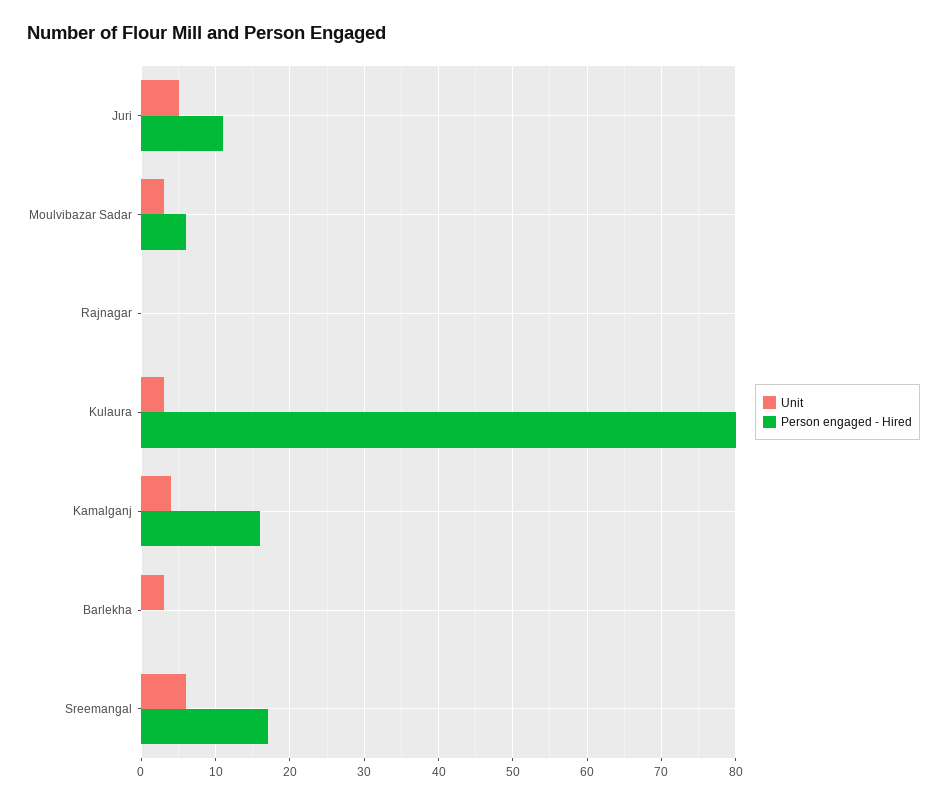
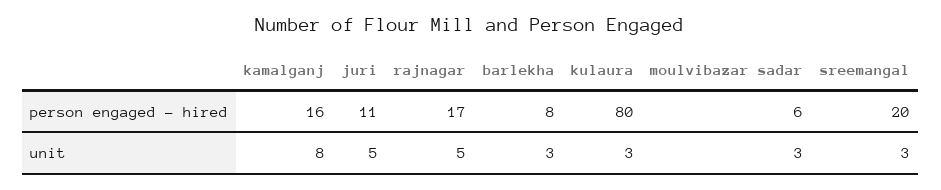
  {
    "Unit": {
      "Juri": 5,
      "Moulvibazar Sadar": 3,
-     "Rajnagar": 0,
+     "Rajnagar": 5,
      "Kulaura": 3,
-     "Kamalganj": 4,
+     "Kamalganj": 8,
      "Barlekha": 3,
-     "Sreemangal": 6
+     "Sreemangal": 3
    },
    "Person engaged - Hired": {
      "Juri": 11,
      "Moulvibazar Sadar": 6,
-     "Rajnagar": 0,
+     "Rajnagar": 17,
      "Kulaura": 80,
      "Kamalganj": 16,
-     "Barlekha": 0,
+     "Barlekha": 8,
-     "Sreemangal": 17
+     "Sreemangal": 20
    }
  }

